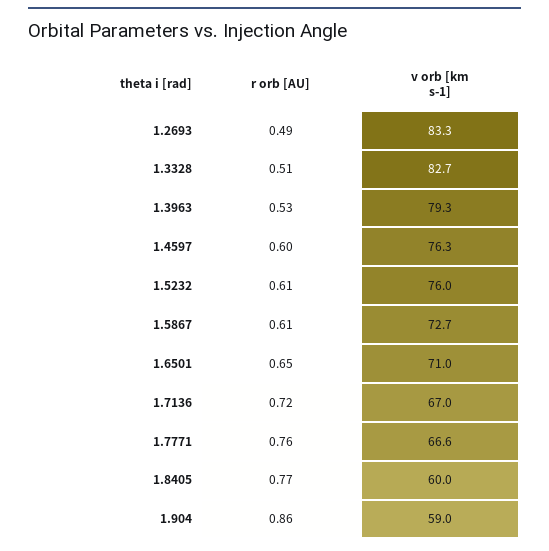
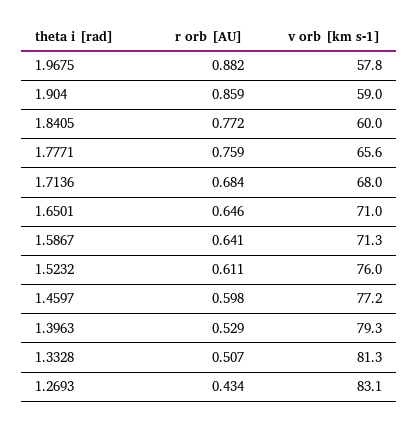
  {
    "r orb [AU]": {
-     "1.2693": 0.49,
+     "1.2693": 0.434,
      "1.3328": 0.507,
      "1.3963": 0.529,
      "1.4597": 0.598,
      "1.5232": 0.611,
-     "1.5867": 0.61,
+     "1.5867": 0.641,
      "1.6501": 0.646,
-     "1.7136": 0.72,
+     "1.7136": 0.684,
      "1.7771": 0.759,
      "1.8405": 0.772,
-     "1.904": 0.859
+     "1.904": 0.859,
+     "1.9675": 0.882
    },
    "v orb [km s-1]": {
-     "1.2693": 83.3,
+     "1.2693": 83.1,
-     "1.3328": 82.7,
+     "1.3328": 81.3,
      "1.3963": 79.3,
-     "1.4597": 76.3,
+     "1.4597": 77.2,
      "1.5232": 76,
-     "1.5867": 72.7,
+     "1.5867": 71.3,
      "1.6501": 71,
-     "1.7136": 67,
+     "1.7136": 68,
-     "1.7771": 66.6,
+     "1.7771": 65.6,
      "1.8405": 60,
-     "1.904": 59
+     "1.904": 59,
+     "1.9675": 57.8
    }
  }

